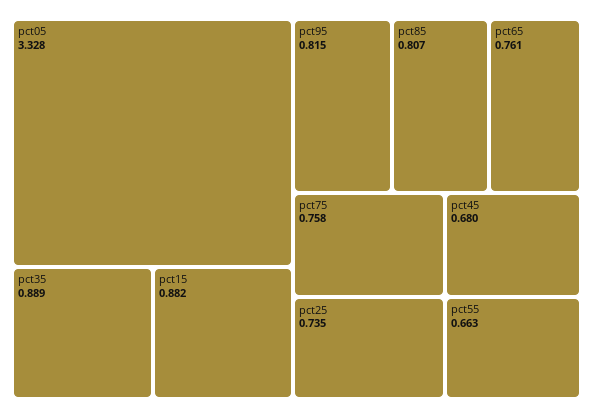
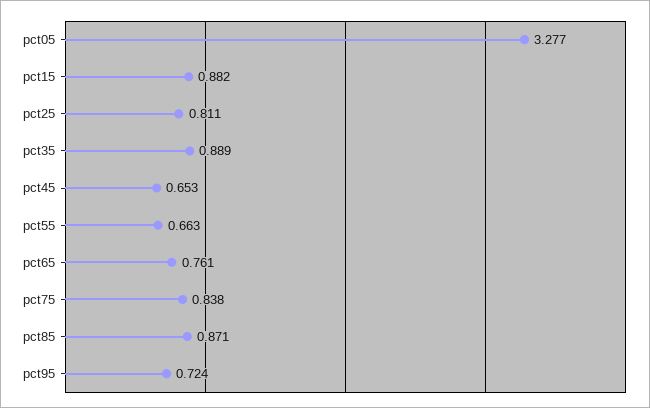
  {
-   "pct05": 3.328,
+   "pct05": 3.277,
    "pct35": 0.889,
    "pct15": 0.882,
-   "pct95": 0.815,
+   "pct95": 0.724,
-   "pct85": 0.807,
+   "pct85": 0.871,
    "pct65": 0.761,
-   "pct75": 0.758,
+   "pct75": 0.838,
-   "pct25": 0.735,
+   "pct25": 0.811,
-   "pct45": 0.68,
+   "pct45": 0.653,
    "pct55": 0.663
  }

